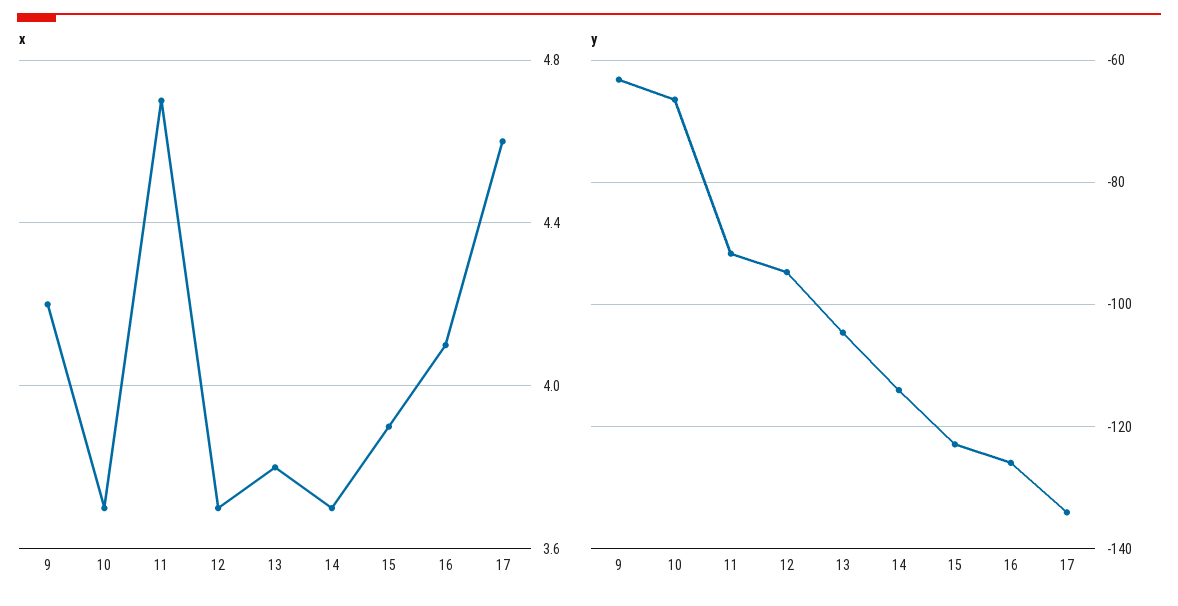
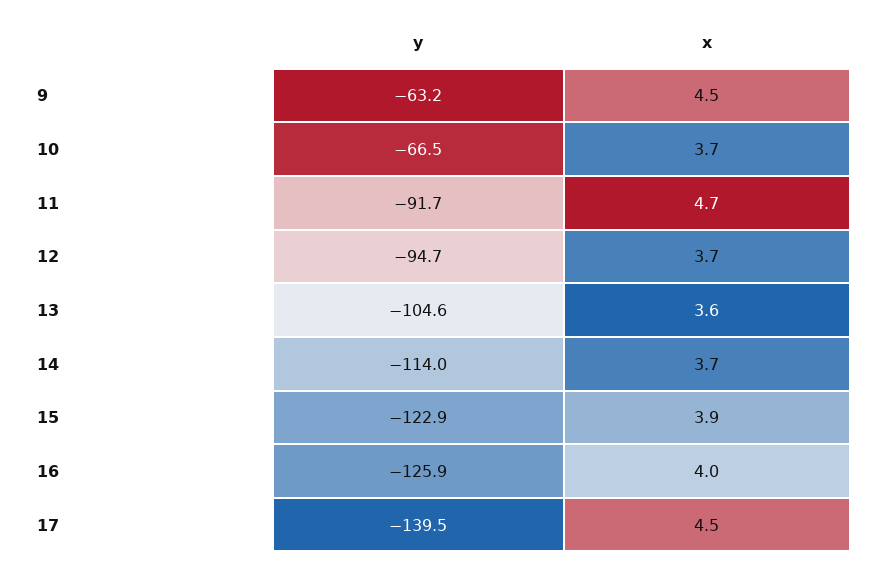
  {
    "x": {
-     "9": 4.2,
+     "9": 4.5,
      "10": 3.7,
      "11": 4.7,
      "12": 3.7,
-     "13": 3.8,
+     "13": 3.6,
      "14": 3.7,
      "15": 3.9,
-     "16": 4.1,
+     "16": 4,
-     "17": 4.6
+     "17": 4.5
    },
    "y": {
      "9": -63.2,
      "10": -66.5,
      "11": -91.7,
      "12": -94.7,
      "13": -104.6,
      "14": -114,
      "15": -122.9,
      "16": -125.9,
-     "17": -134
+     "17": -139.5
    }
  }

